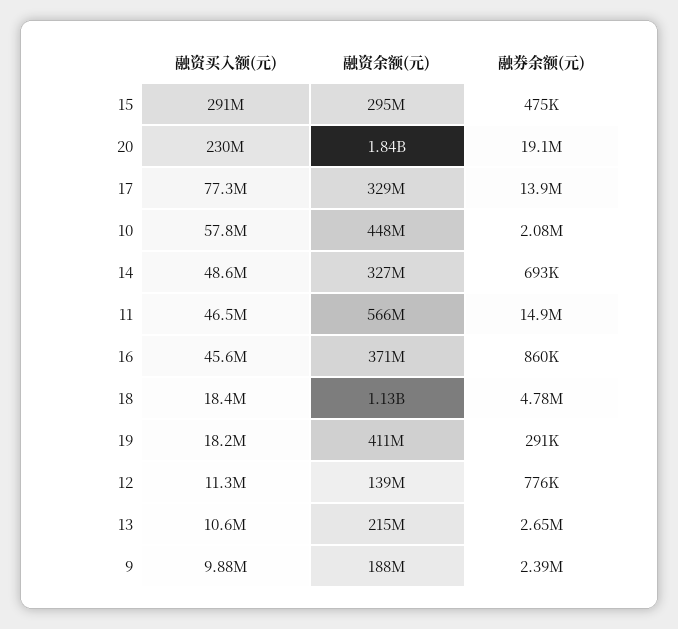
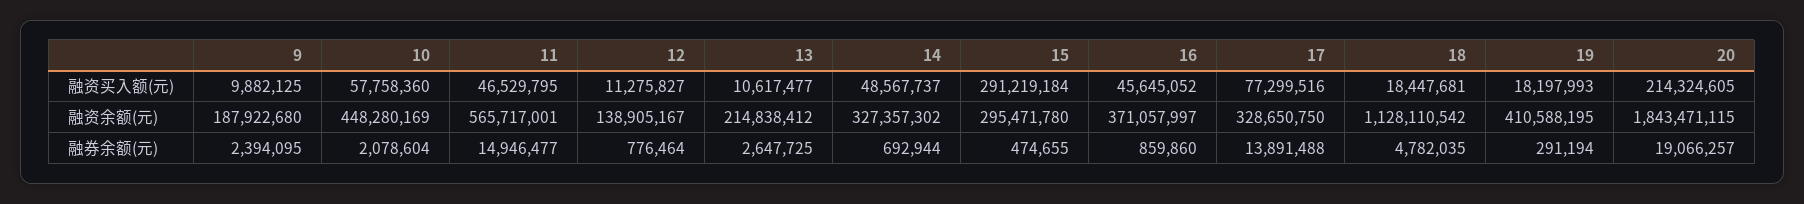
  {
    "融资买入额(元)": {
      "15": 291219184,
-     "20": 230000000,
+     "20": 214324605,
      "17": 77299516,
      "10": 57758360,
      "14": 48567737,
      "11": 46529795,
      "16": 45645052,
      "18": 18447681,
      "19": 18197993,
      "12": 11275827,
      "13": 10617477,
      "9": 9882125
    },
    "融资余额(元)": {
      "15": 295471780,
      "20": 1843471115,
      "17": 328650750,
      "10": 448280169,
      "14": 327357302,
      "11": 565717001,
      "16": 371057997,
      "18": 1128110542,
      "19": 410588195,
      "12": 138905167,
      "13": 214838412,
      "9": 187922680
    },
    "融券余额(元)": {
      "15": 474655,
      "20": 19066257,
      "17": 13891488,
      "10": 2078604,
      "14": 692944,
      "11": 14946477,
      "16": 859860,
      "18": 4782035,
      "19": 291194,
      "12": 776464,
      "13": 2647725,
      "9": 2394095
    }
  }

